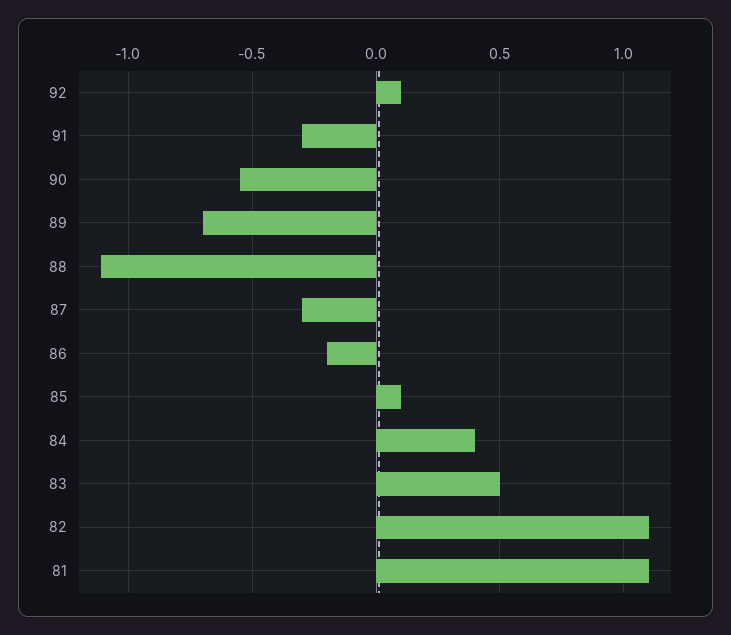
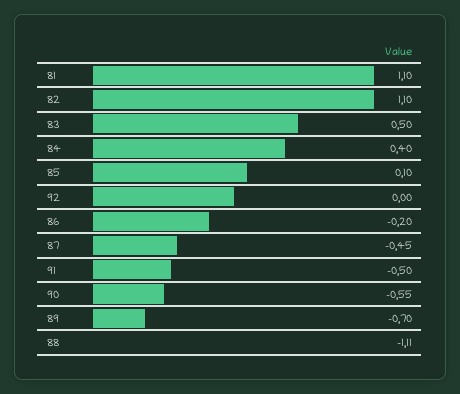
  {
-   "92": 0.1,
+   "92": 0,
-   "91": -0.3,
+   "91": -0.5,
    "90": -0.55,
    "89": -0.7,
    "88": -1.11,
-   "87": -0.3,
+   "87": -0.45,
    "86": -0.2,
    "85": 0.1,
    "84": 0.4,
    "83": 0.5,
    "82": 1.1,
    "81": 1.1
  }

